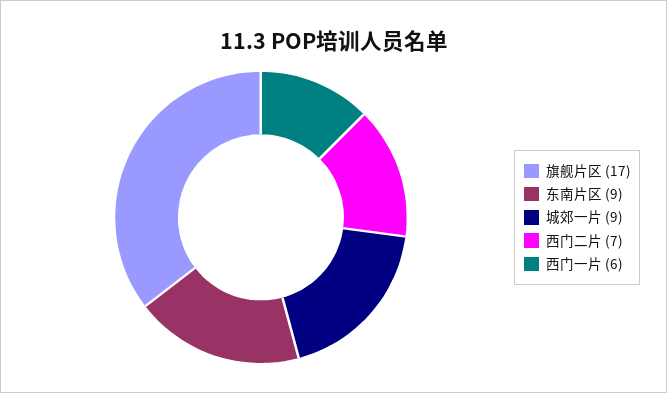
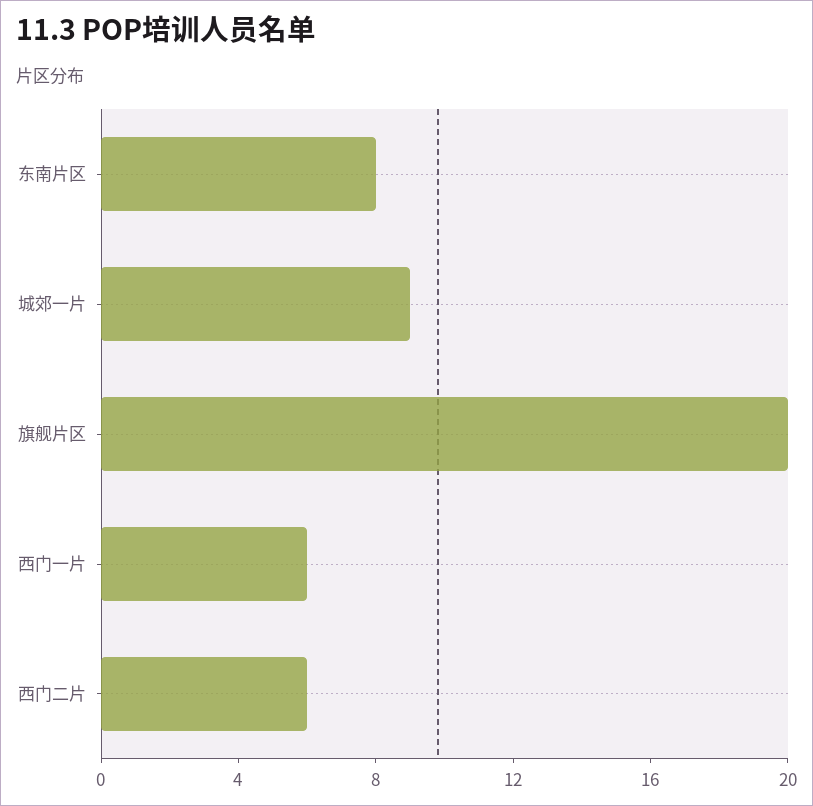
  {
-   "旗舰片区": 17,
+   "旗舰片区": 20,
-   "东南片区": 9,
+   "东南片区": 8,
    "城郊一片": 9,
-   "西门二片": 7,
+   "西门二片": 6,
    "西门一片": 6
  }

